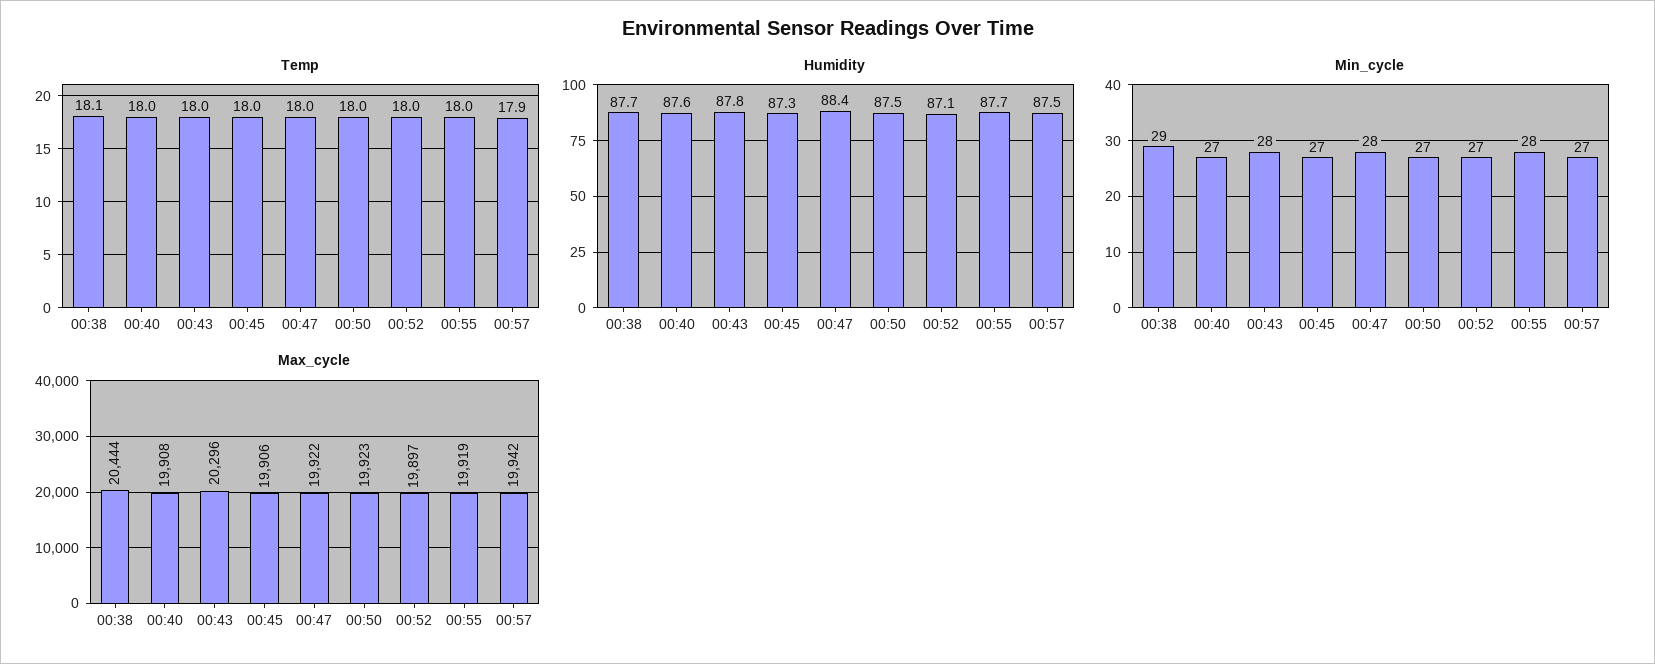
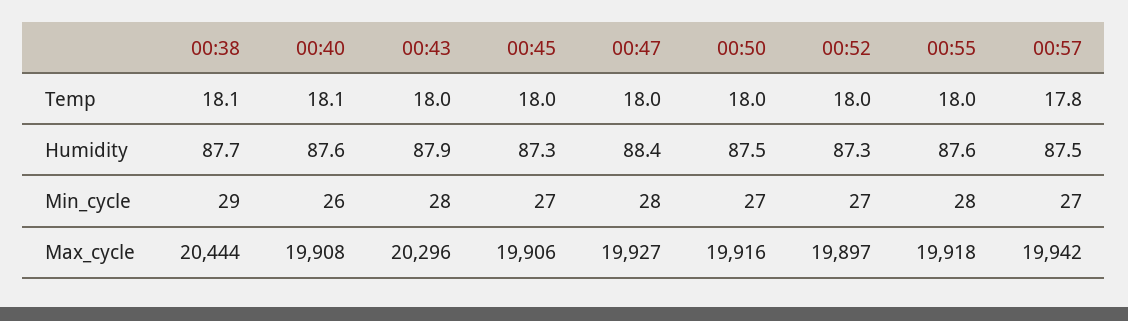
  {
    "Temp": {
      "00:38": 18.1,
-     "00:40": 18,
+     "00:40": 18.1,
      "00:43": 18,
      "00:45": 18,
      "00:47": 18,
      "00:50": 18,
      "00:52": 18,
      "00:55": 18,
-     "00:57": 17.9
+     "00:57": 17.8
    },
    "Humidity": {
      "00:38": 87.7,
      "00:40": 87.6,
-     "00:43": 87.8,
+     "00:43": 87.9,
      "00:45": 87.3,
      "00:47": 88.4,
      "00:50": 87.5,
-     "00:52": 87.1,
+     "00:52": 87.3,
-     "00:55": 87.7,
+     "00:55": 87.6,
      "00:57": 87.5
    },
    "Min_cycle": {
      "00:38": 29,
-     "00:40": 27,
+     "00:40": 26,
      "00:43": 28,
      "00:45": 27,
      "00:47": 28,
      "00:50": 27,
      "00:52": 27,
      "00:55": 28,
      "00:57": 27
    },
    "Max_cycle": {
      "00:38": 20444,
      "00:40": 19908,
      "00:43": 20296,
      "00:45": 19906,
-     "00:47": 19922,
+     "00:47": 19927,
-     "00:50": 19923,
+     "00:50": 19916,
      "00:52": 19897,
-     "00:55": 19919,
+     "00:55": 19918,
      "00:57": 19942
    }
  }

